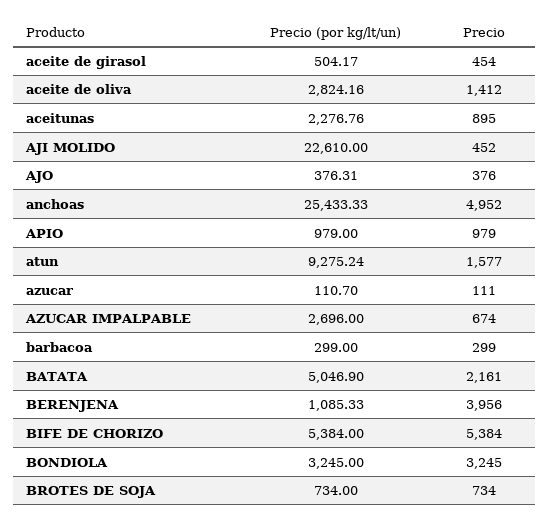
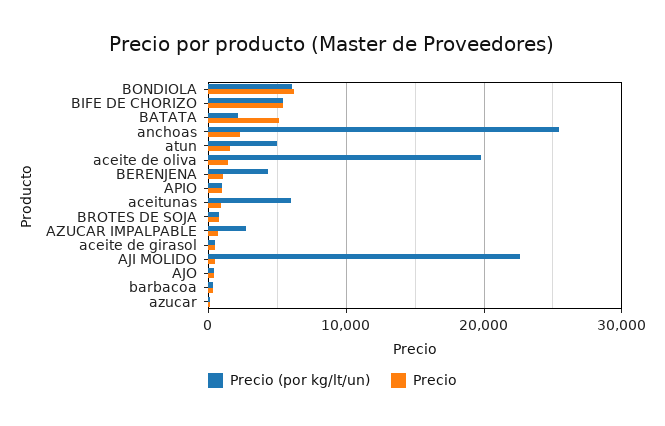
  {
    "Precio (por kg/lt/un)": {
      "aceite de girasol": 504.17,
-     "aceite de oliva": 2824.16,
+     "aceite de oliva": 20000,
-     "aceitunas": 2276.76,
+     "aceitunas": 6000,
      "AJI MOLIDO": 22610,
      "AJO": 376.31,
      "anchoas": 25433.33,
      "APIO": 979,
-     "atun": 9275.24,
+     "atun": 5000,
      "azucar": 110.7,
      "AZUCAR IMPALPABLE": 2696,
      "barbacoa": 299,
-     "BATATA": 5046.9,
+     "BATATA": 2000,
-     "BERENJENA": 1085.33,
+     "BERENJENA": 4000,
      "BIFE DE CHORIZO": 5384,
-     "BONDIOLA": 3245,
+     "BONDIOLA": 6000,
      "BROTES DE SOJA": 734
    },
    "Precio": {
      "aceite de girasol": 454,
      "aceite de oliva": 1412,
      "aceitunas": 895,
      "AJI MOLIDO": 452,
      "AJO": 376,
-     "anchoas": 4952,
+     "anchoas": 2000,
      "APIO": 979,
      "atun": 1577,
      "azucar": 111,
      "AZUCAR IMPALPABLE": 674,
      "barbacoa": 299,
-     "BATATA": 2161,
+     "BATATA": 5000,
-     "BERENJENA": 3956,
+     "BERENJENA": 1000,
      "BIFE DE CHORIZO": 5384,
-     "BONDIOLA": 3245,
+     "BONDIOLA": 6000,
      "BROTES DE SOJA": 734
    }
  }

